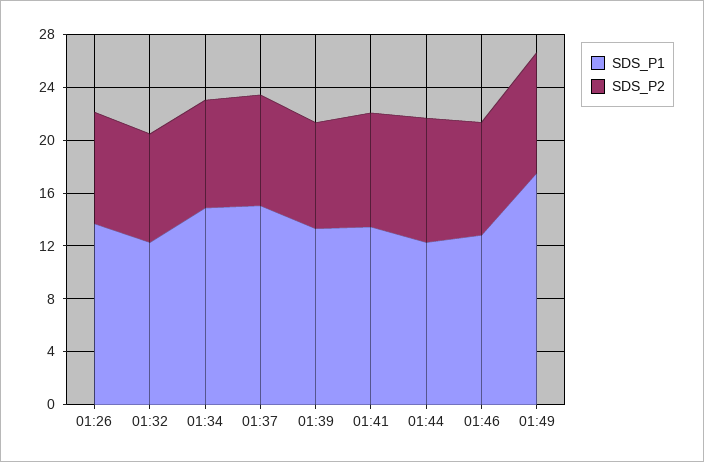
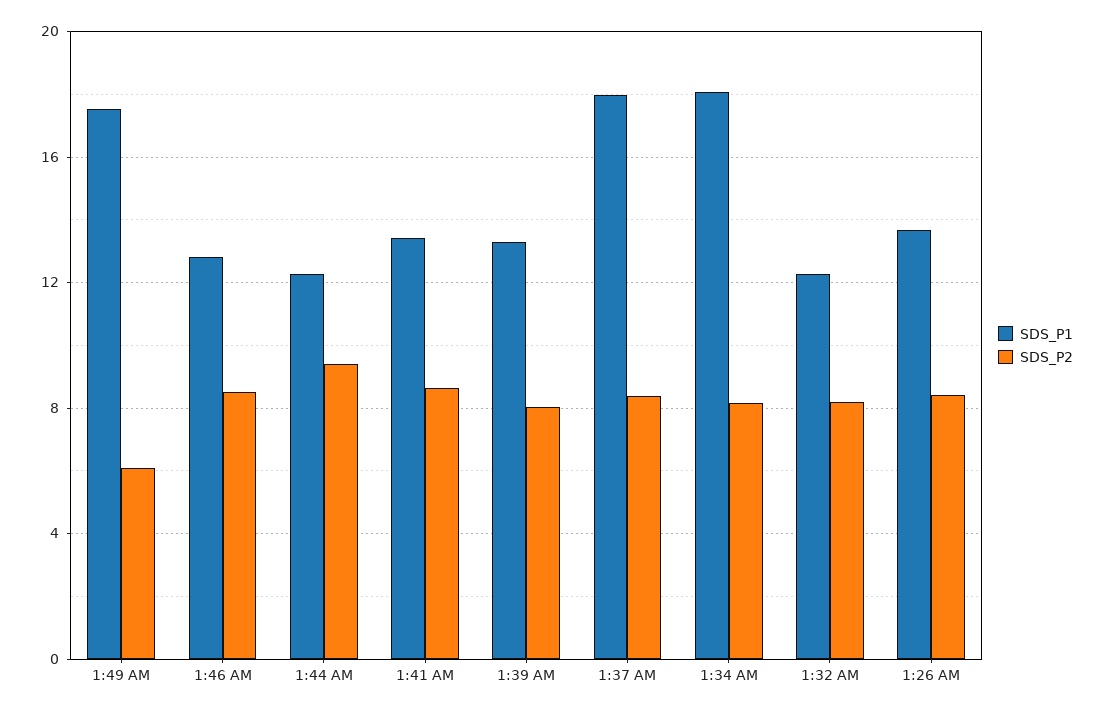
  {
    "SDS_P1": {
      "01:26": 13.5,
      "01:32": 12.5,
-     "01:34": 15,
+     "01:34": 18,
-     "01:37": 15,
+     "01:37": 18,
      "01:39": 13.5,
      "01:41": 13.5,
      "01:44": 12.5,
      "01:46": 13,
      "01:49": 17.5
    },
    "SDS_P2": {
      "01:26": 8.5,
      "01:32": 8,
      "01:34": 8,
      "01:37": 8.5,
      "01:39": 8,
      "01:41": 8.5,
      "01:44": 9.5,
      "01:46": 8.5,
-     "01:49": 9
+     "01:49": 6
    }
  }

